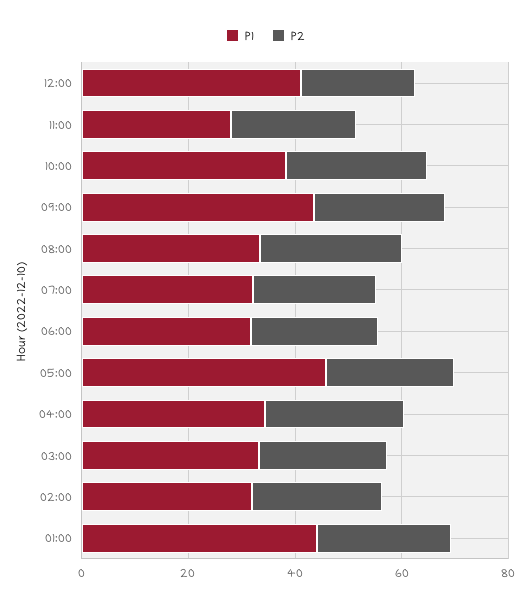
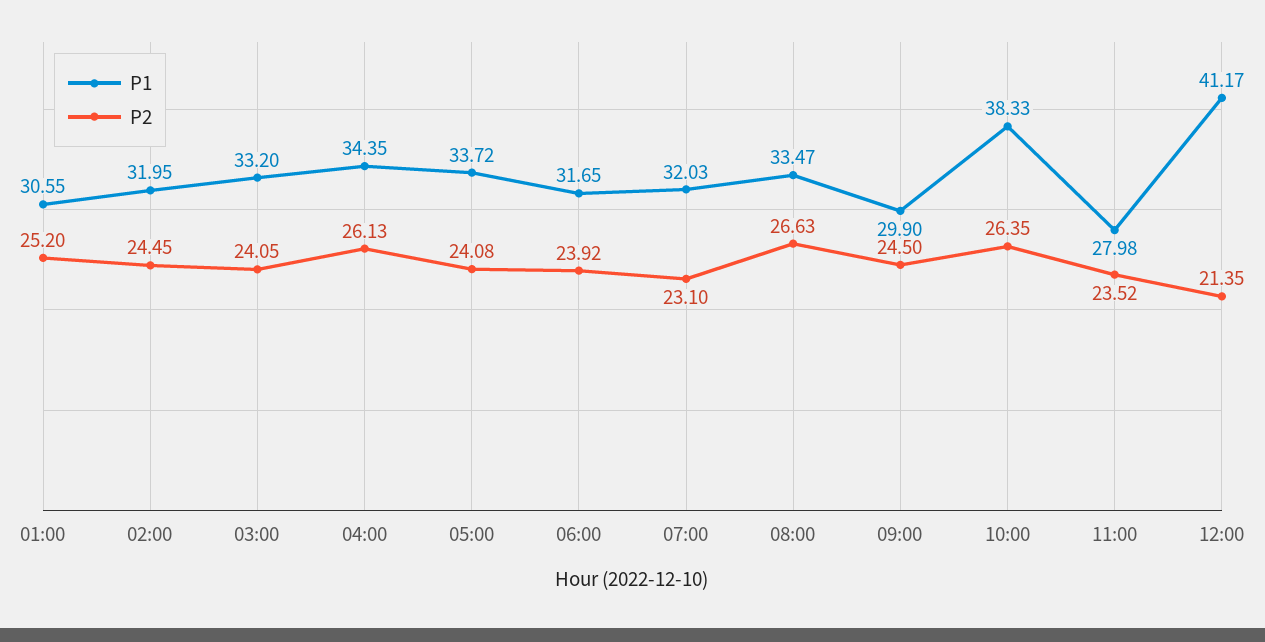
  {
    "P1": {
      "12:00": 41.17,
      "11:00": 27.98,
      "10:00": 38.33,
-     "09:00": 45,
+     "09:00": 29.9,
      "08:00": 33.47,
      "07:00": 32.03,
      "06:00": 31.65,
-     "05:00": 45,
+     "05:00": 33.72,
      "04:00": 34.35,
      "03:00": 33.2,
      "02:00": 31.95,
-     "01:00": 45
+     "01:00": 30.55
    },
    "P2": {
      "12:00": 21.35,
      "11:00": 23.52,
      "10:00": 26.35,
      "09:00": 24.5,
      "08:00": 26.63,
      "07:00": 23.1,
      "06:00": 23.92,
      "05:00": 24.08,
      "04:00": 26.13,
      "03:00": 24.05,
      "02:00": 24.45,
      "01:00": 25.2
    }
  }

